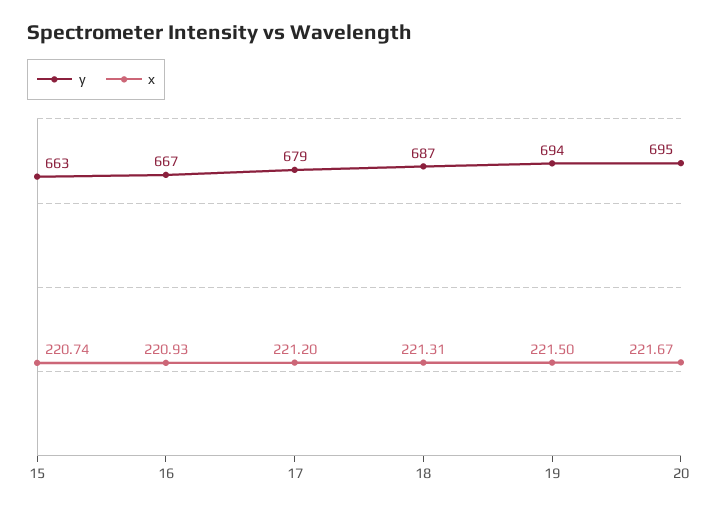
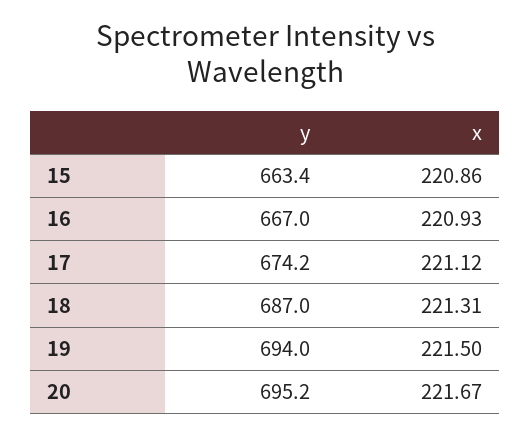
  {
    "y": {
      "15": 663.4,
      "16": 667,
-     "17": 679,
+     "17": 674.2,
      "18": 687,
      "19": 694,
      "20": 695.2
    },
    "x": {
-     "15": 220.74,
+     "15": 220.86,
      "16": 220.93,
-     "17": 221.2,
+     "17": 221.12,
      "18": 221.31,
      "19": 221.5,
      "20": 221.67
    }
  }

